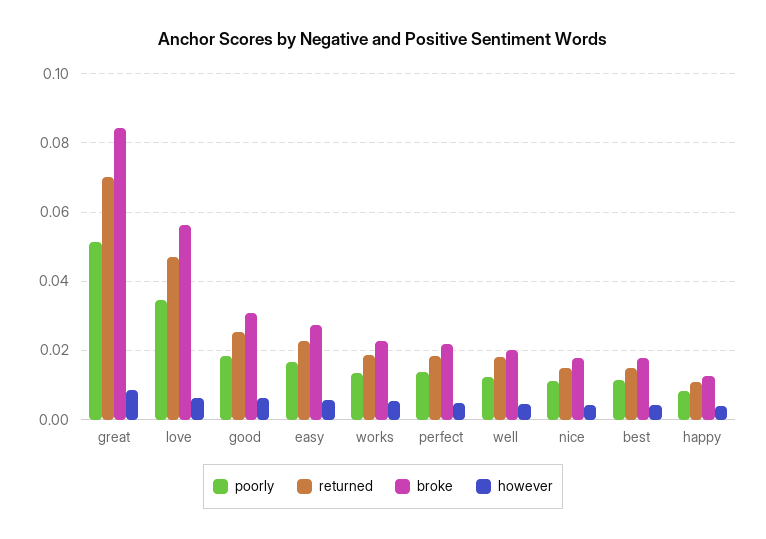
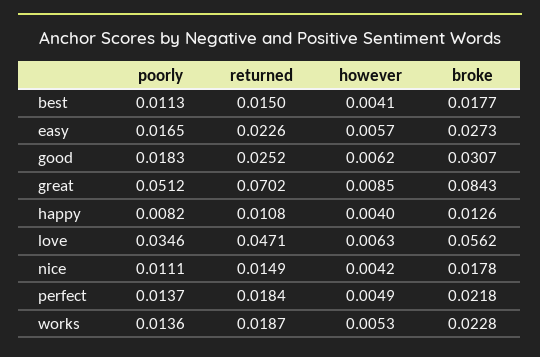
  {
    "poorly": {
      "great": 0.0512,
      "love": 0.0346,
      "good": 0.0183,
      "easy": 0.0165,
      "works": 0.0136,
      "perfect": 0.0137,
-     "well": 0.012,
      "nice": 0.0111,
      "best": 0.0113,
      "happy": 0.0082
    },
    "returned": {
      "great": 0.0702,
      "love": 0.0471,
      "good": 0.0252,
      "easy": 0.0226,
      "works": 0.0187,
      "perfect": 0.0184,
-     "well": 0.018,
      "nice": 0.0149,
      "best": 0.015,
      "happy": 0.0108
    },
    "broke": {
      "great": 0.0843,
      "love": 0.0562,
      "good": 0.0307,
      "easy": 0.0273,
      "works": 0.0228,
      "perfect": 0.0218,
-     "well": 0.02,
      "nice": 0.0178,
      "best": 0.0177,
      "happy": 0.0126
    },
    "however": {
      "great": 0.0085,
      "love": 0.0063,
      "good": 0.0062,
      "easy": 0.0057,
      "works": 0.0053,
      "perfect": 0.0049,
-     "well": 0.004,
      "nice": 0.0042,
      "best": 0.0041,
      "happy": 0.004
    }
  }

